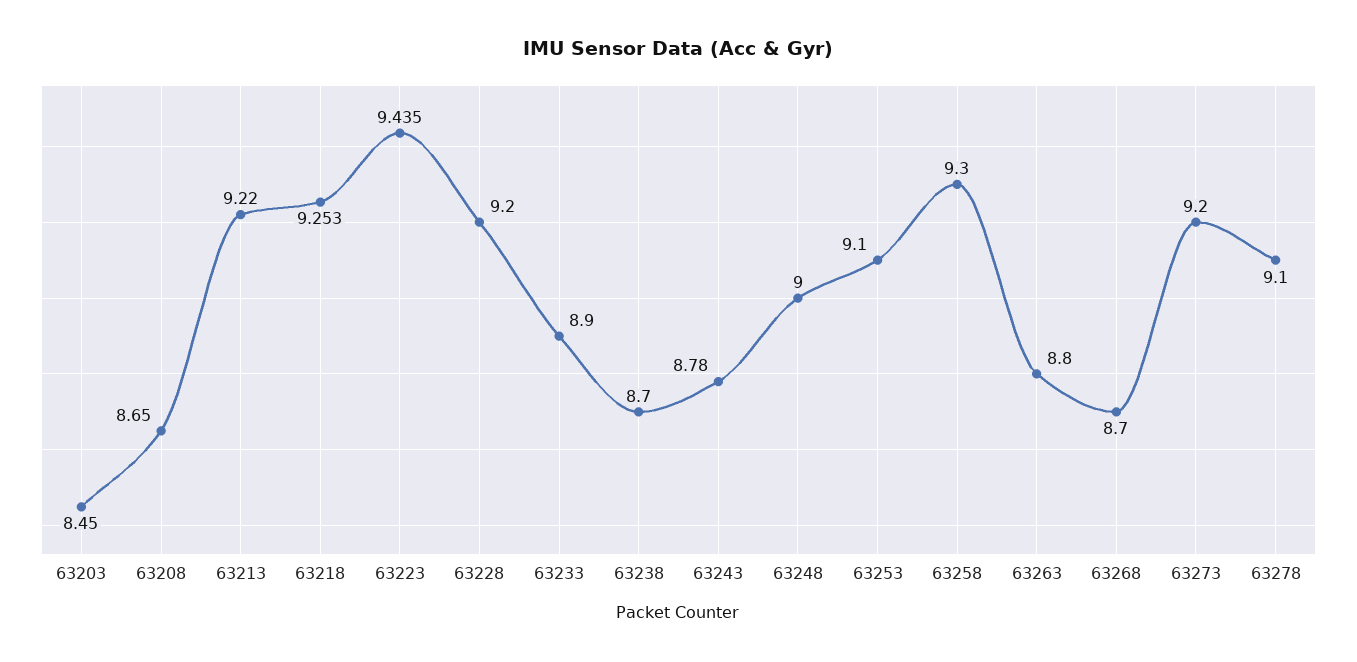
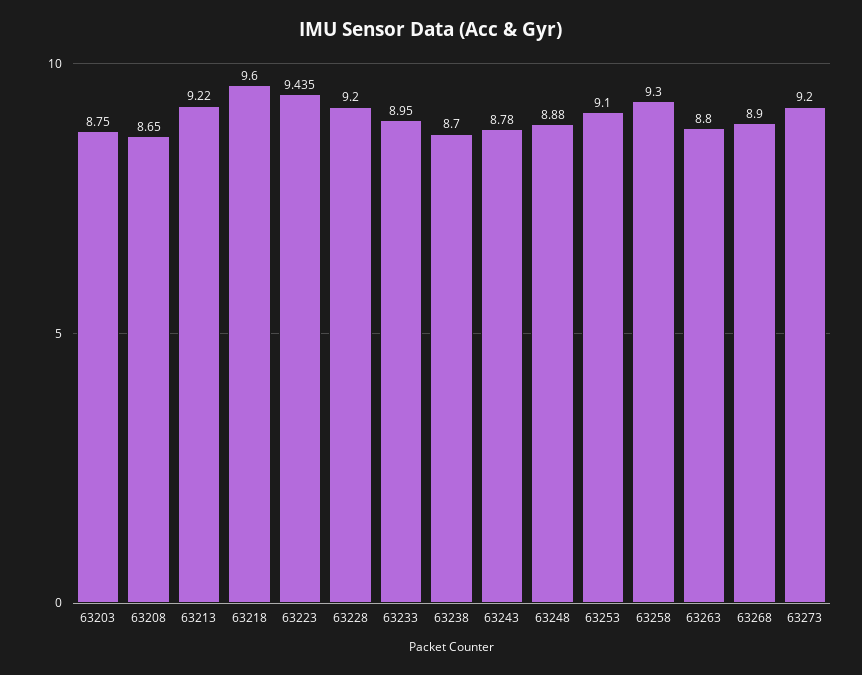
  {
-   "63203": 8.45,
+   "63203": 8.75,
    "63208": 8.65,
    "63213": 9.22,
-   "63218": 9.253,
+   "63218": 9.6,
    "63223": 9.435,
    "63228": 9.2,
-   "63233": 8.9,
+   "63233": 8.95,
    "63238": 8.7,
    "63243": 8.78,
-   "63248": 9,
+   "63248": 8.88,
    "63253": 9.1,
    "63258": 9.3,
    "63263": 8.8,
-   "63268": 8.7,
+   "63268": 8.9,
-   "63273": 9.2,
+   "63273": 9.2
-   "63278": 9.1
  }

